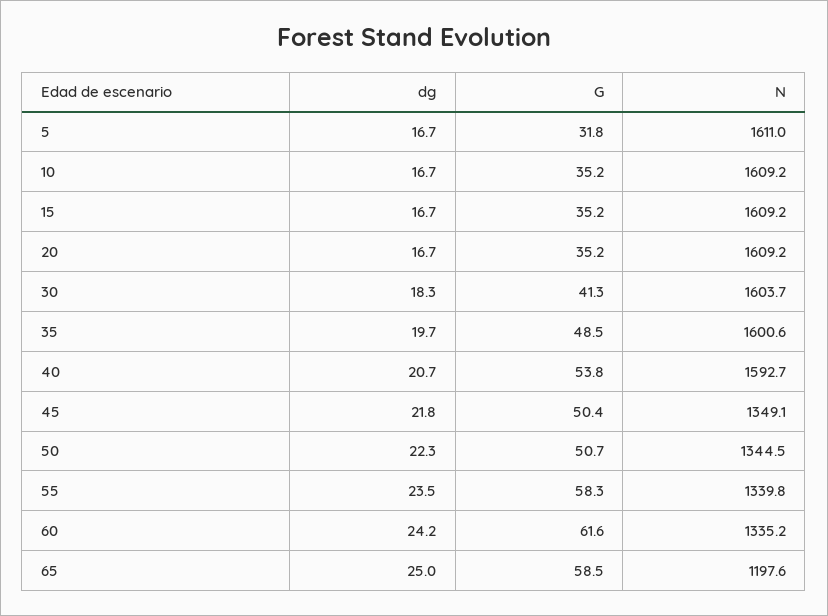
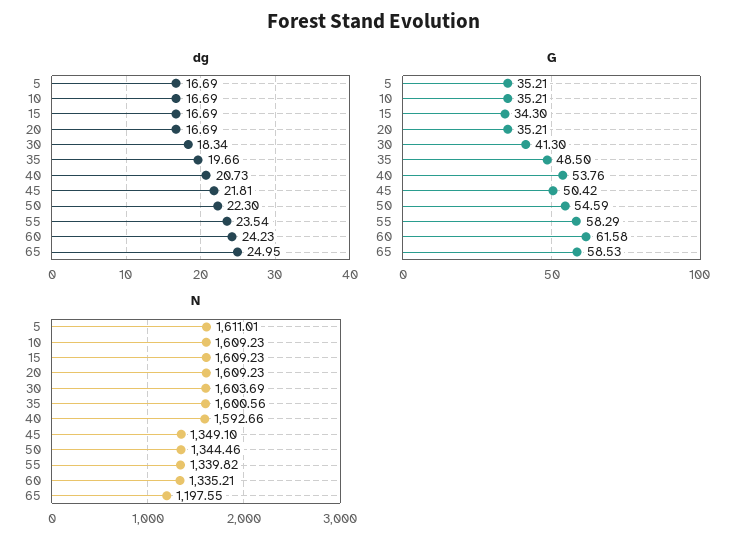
  {
    "dg": {
      "5": 16.69,
      "10": 16.69,
      "15": 16.69,
      "20": 16.69,
      "30": 18.34,
      "35": 19.66,
      "40": 20.73,
      "45": 21.81,
      "50": 22.3,
      "55": 23.54,
      "60": 24.23,
      "65": 24.95
    },
    "G": {
-     "5": 31.8,
+     "5": 35.21,
      "10": 35.21,
-     "15": 35.2,
+     "15": 34.3,
      "20": 35.21,
      "30": 41.3,
      "35": 48.5,
      "40": 53.76,
      "45": 50.42,
-     "50": 50.7,
+     "50": 54.59,
      "55": 58.29,
      "60": 61.58,
      "65": 58.53
    },
    "N": {
      "5": 1611.01,
      "10": 1609.23,
      "15": 1609.23,
      "20": 1609.23,
      "30": 1603.69,
      "35": 1600.56,
      "40": 1592.66,
      "45": 1349.1,
      "50": 1344.46,
      "55": 1339.82,
      "60": 1335.21,
      "65": 1197.55
    }
  }

